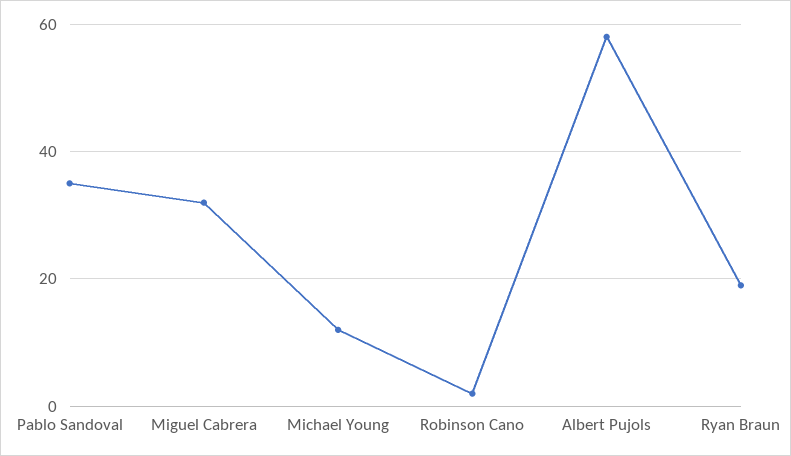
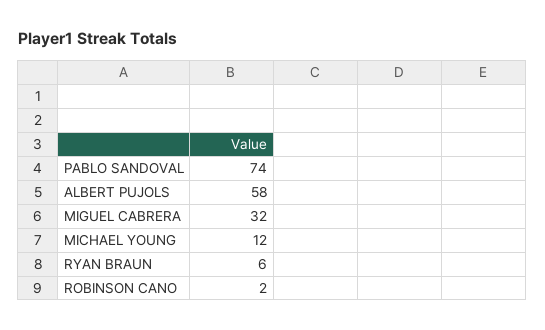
  {
-   "Pablo Sandoval": 35,
+   "Pablo Sandoval": 74,
    "Miguel Cabrera": 32,
    "Michael Young": 12,
    "Robinson Cano": 2,
    "Albert Pujols": 58,
-   "Ryan Braun": 20
+   "Ryan Braun": 6
  }

